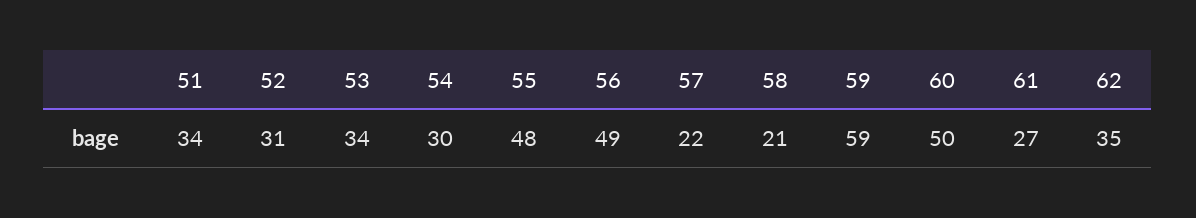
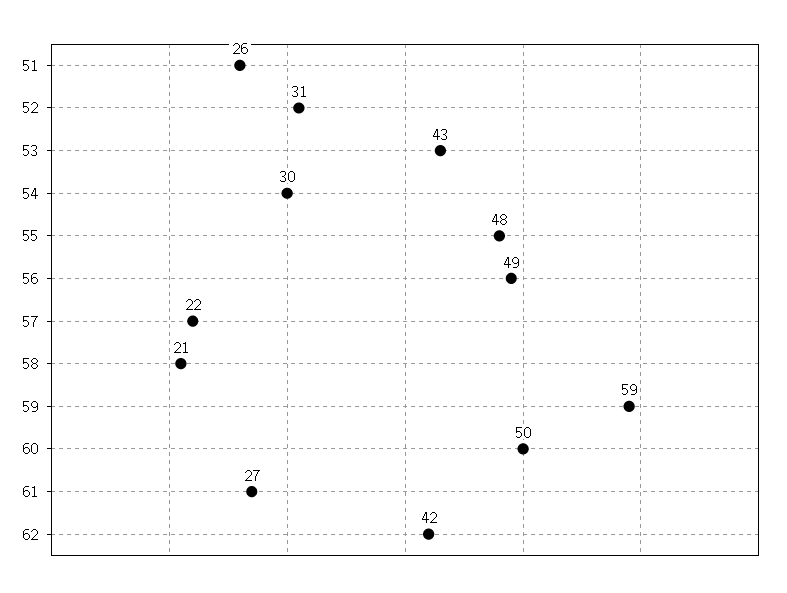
  {
-   "51": 34,
+   "51": 26,
    "52": 31,
-   "53": 34,
+   "53": 43,
    "54": 30,
    "55": 48,
    "56": 49,
    "57": 22,
    "58": 21,
    "59": 59,
    "60": 50,
    "61": 27,
-   "62": 35
+   "62": 42
  }

